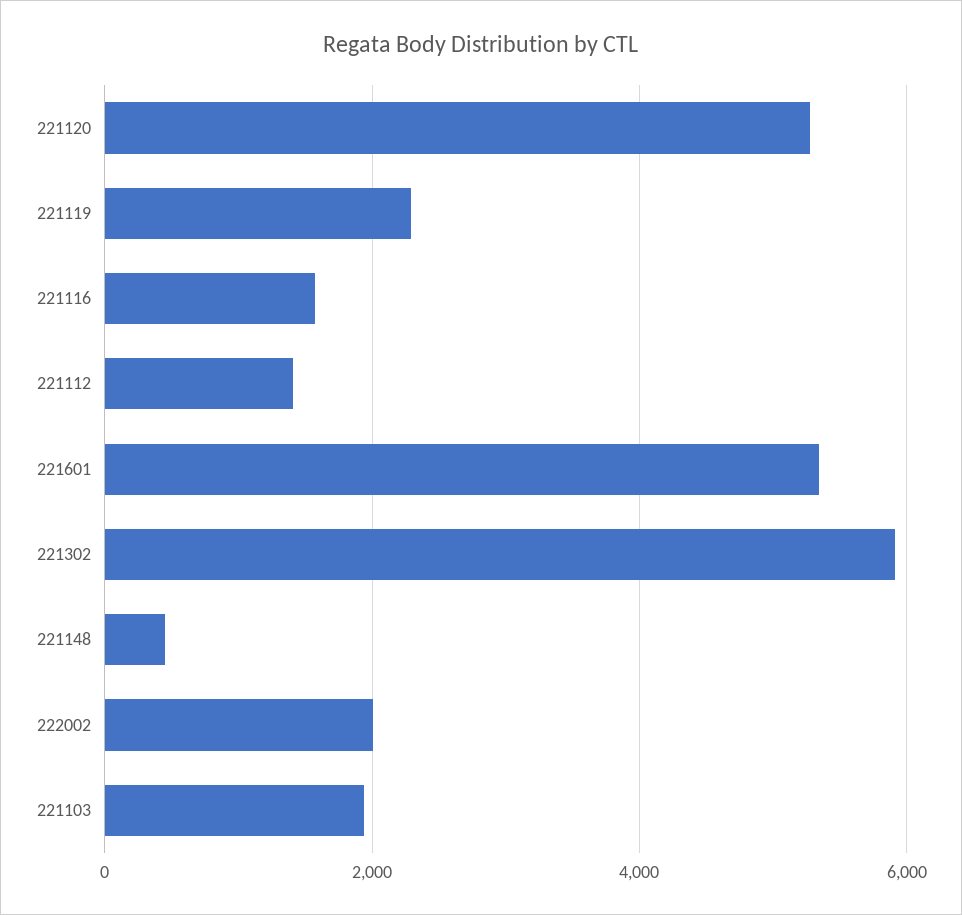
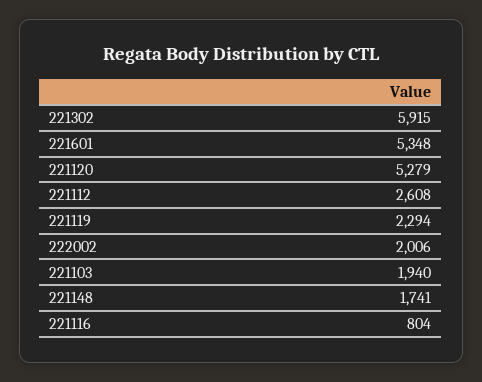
  {
    "221120": 5279,
    "221119": 2294,
-   "221116": 1600,
+   "221116": 804,
-   "221112": 1400,
+   "221112": 2608,
    "221601": 5348,
    "221302": 5915,
-   "221148": 400,
+   "221148": 1741,
    "222002": 2006,
    "221103": 1940
  }

